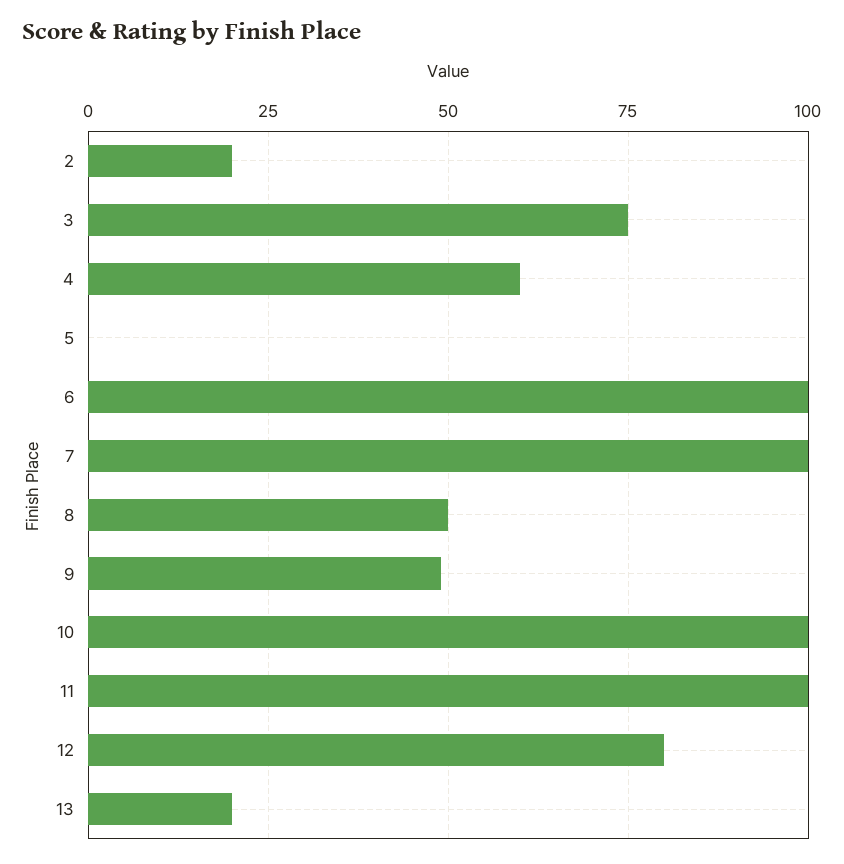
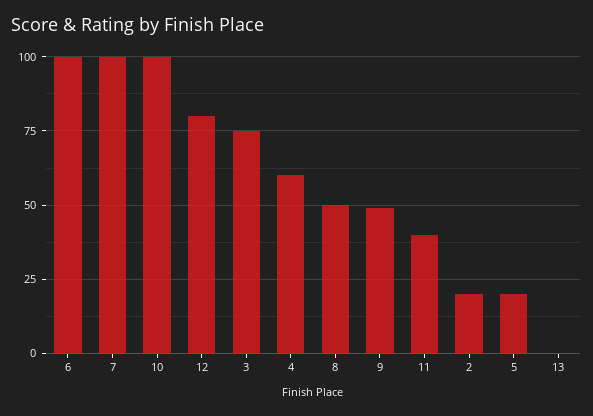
  {
    "2": 20,
    "3": 75,
    "4": 60,
-   "5": 0,
+   "5": 20,
    "6": 100,
    "7": 100,
    "8": 50,
    "9": 50,
    "10": 100,
-   "11": 100,
+   "11": 40,
    "12": 80,
-   "13": 20
+   "13": 0
  }

